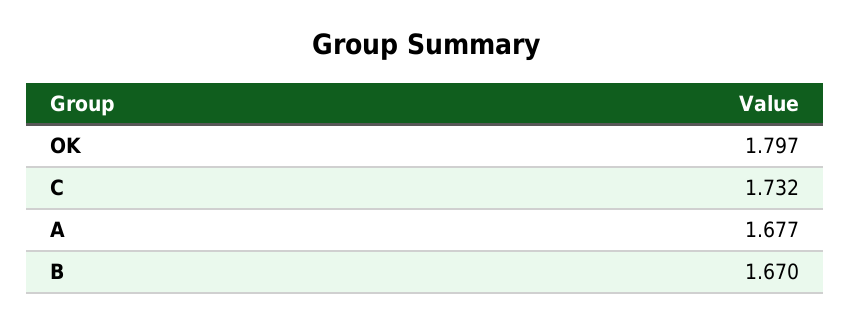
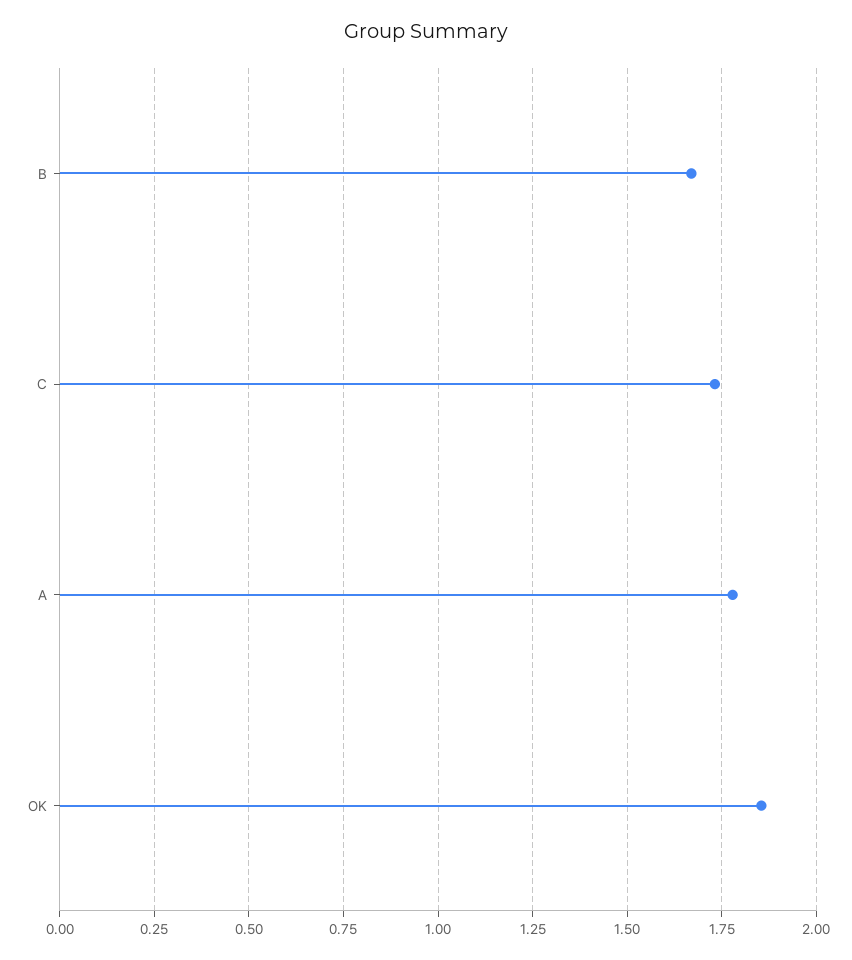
  {
-   "OK": 1.797,
+   "OK": 1.85,
    "C": 1.732,
-   "A": 1.677,
+   "A": 1.775,
    "B": 1.67
  }

